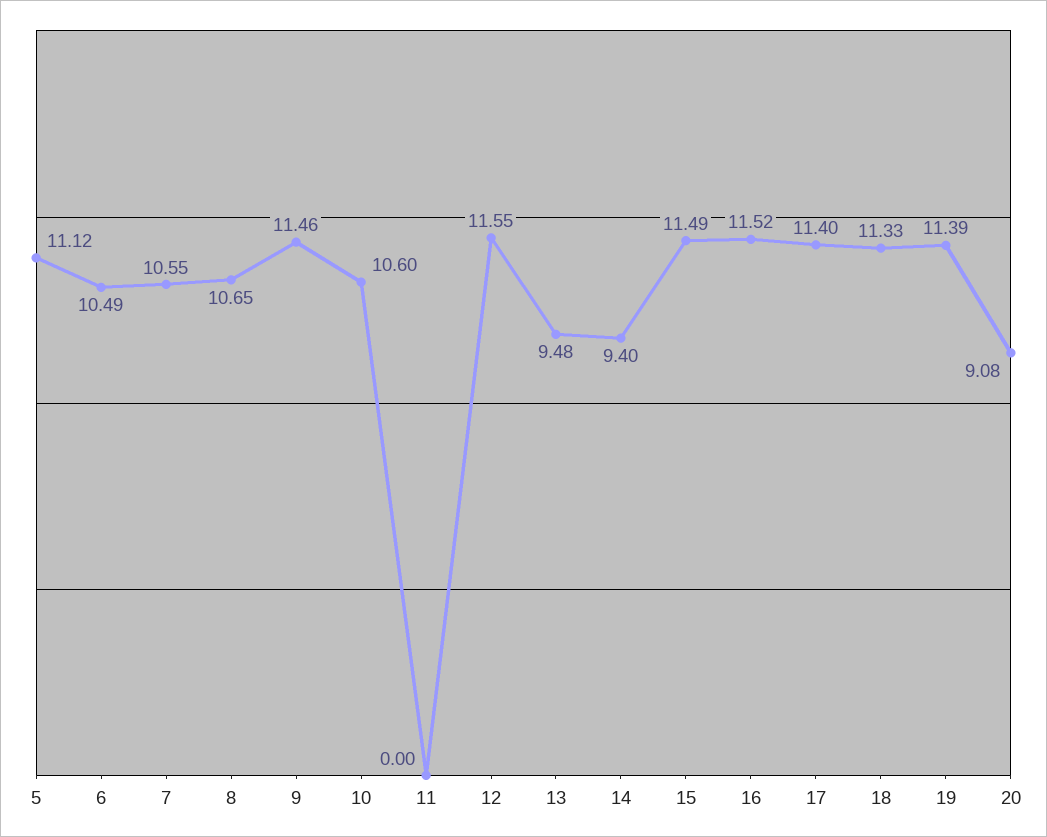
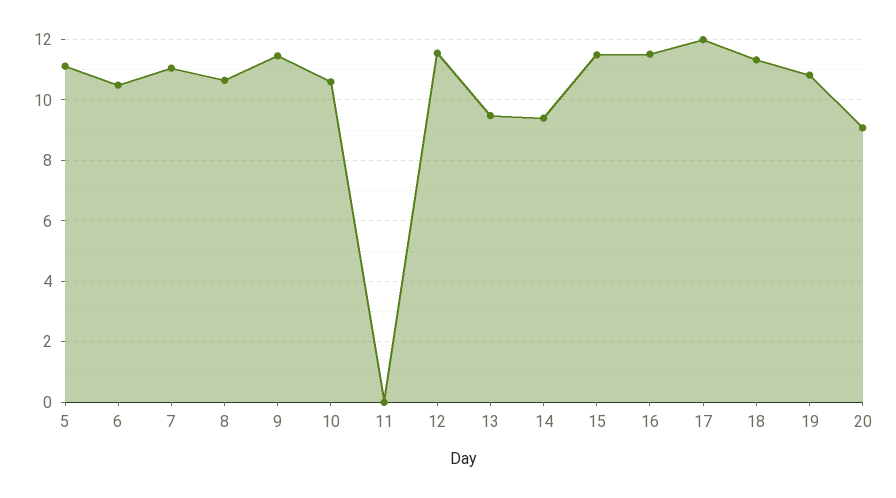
  {
    "5": 11.12,
    "6": 10.49,
-   "7": 10.55,
+   "7": 11,
    "8": 10.65,
    "9": 11.46,
    "10": 10.6,
    "11": 0,
    "12": 11.55,
    "13": 9.48,
    "14": 9.4,
    "15": 11.49,
    "16": 11.52,
-   "17": 11.4,
+   "17": 12,
    "18": 11.33,
-   "19": 11.39,
+   "19": 10.8,
    "20": 9.08
  }

